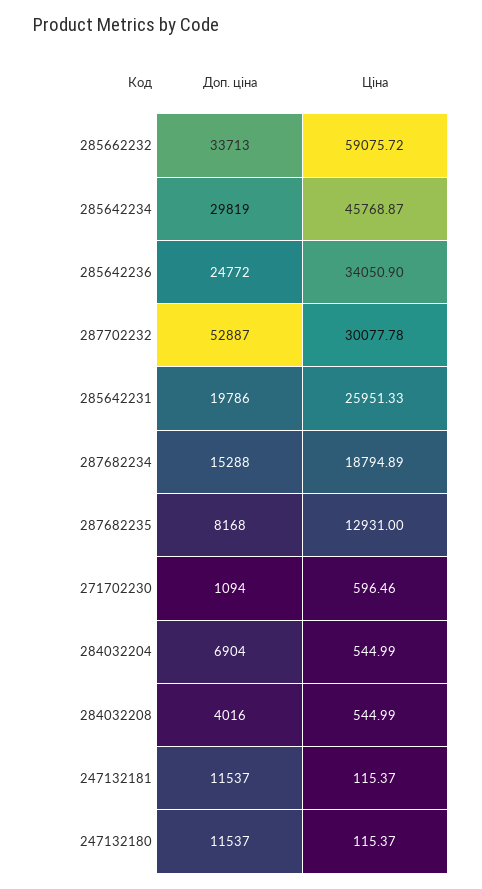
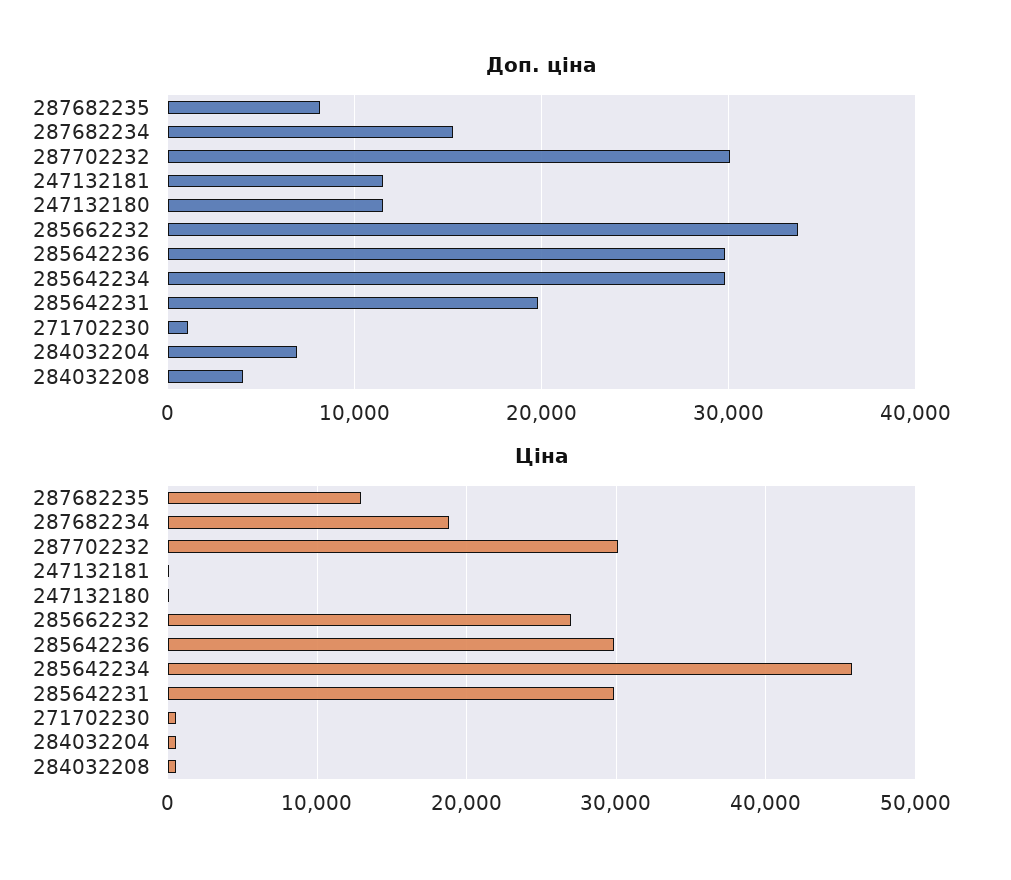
  {
    "Доп. ціна": {
      "285662232": 33713,
      "285642234": 29819,
-     "285642236": 24772,
+     "285642236": 30000,
-     "287702232": 52887,
+     "287702232": 30000,
      "285642231": 19786,
      "287682234": 15288,
      "287682235": 8168,
      "271702230": 1094,
      "284032204": 6904,
      "284032208": 4016,
      "247132181": 11537,
      "247132180": 11537
    },
    "Ціна": {
-     "285662232": 59075.72,
+     "285662232": 27000,
      "285642234": 45768.87,
-     "285642236": 34050.9,
+     "285642236": 30000,
      "287702232": 30077.78,
-     "285642231": 25951.33,
+     "285642231": 30000,
      "287682234": 18794.89,
      "287682235": 12931,
      "271702230": 596.46,
      "284032204": 544.99,
      "284032208": 544.99,
      "247132181": 115.37,
      "247132180": 115.37
    }
  }

